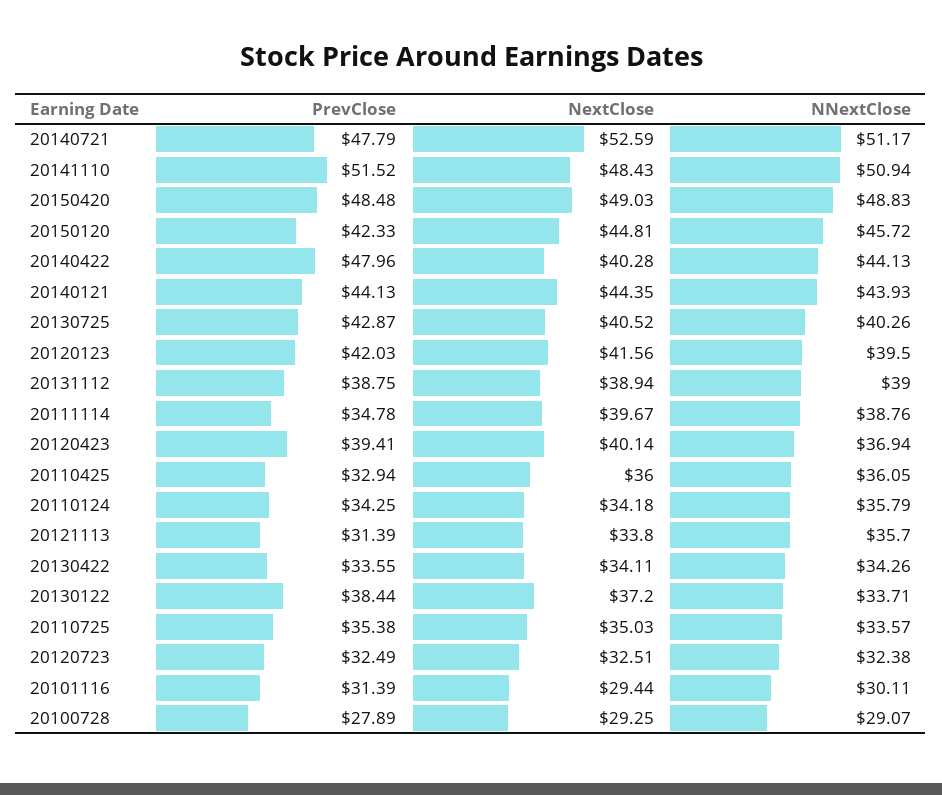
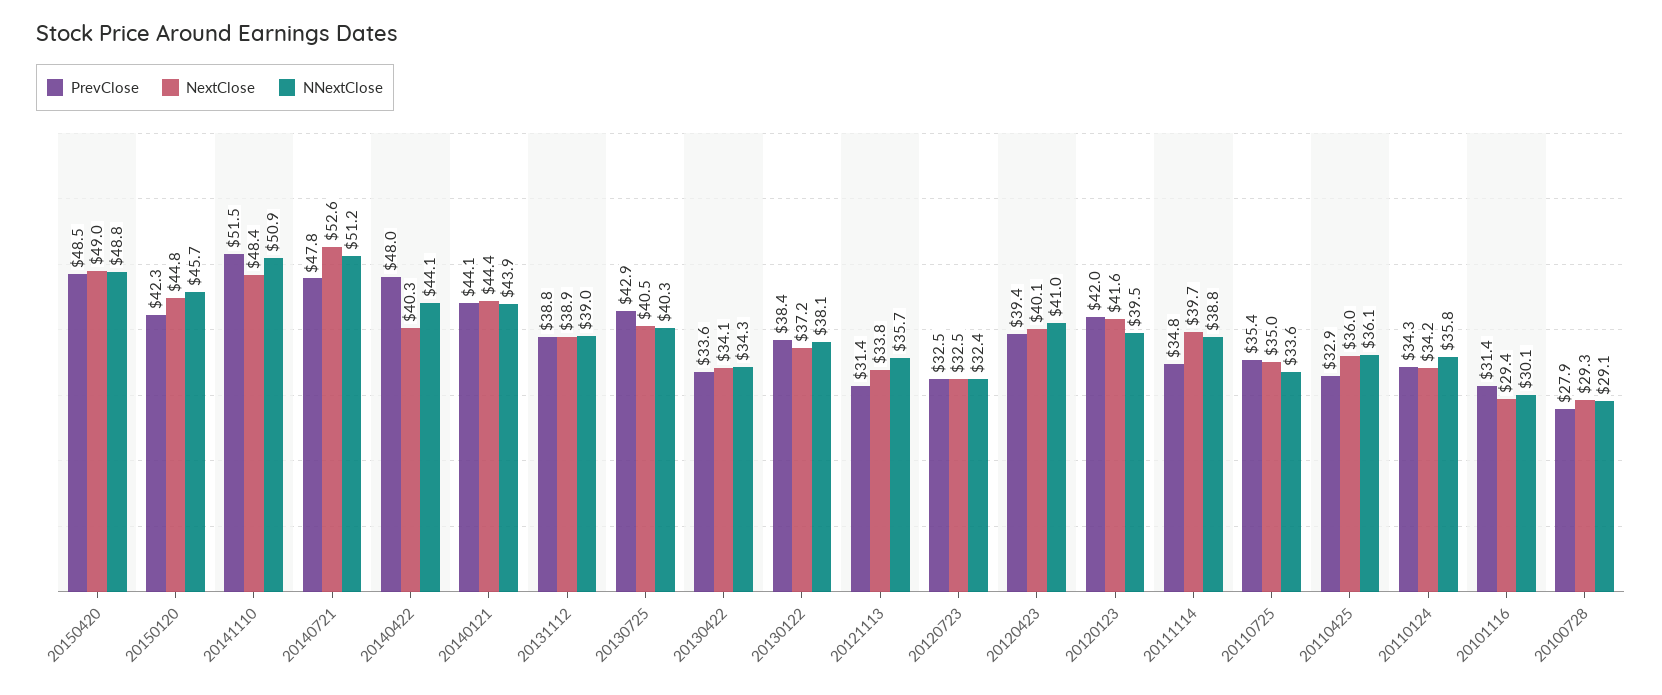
  {
    "PrevClose": {
      "20140721": 47.79,
      "20141110": 51.52,
      "20150420": 48.48,
      "20150120": 42.33,
      "20140422": 47.96,
      "20140121": 44.13,
      "20130725": 42.87,
      "20120123": 42.03,
      "20131112": 38.75,
      "20111114": 34.78,
      "20120423": 39.41,
      "20110425": 32.94,
      "20110124": 34.25,
      "20121113": 31.39,
      "20130422": 33.55,
      "20130122": 38.44,
      "20110725": 35.38,
      "20120723": 32.49,
      "20101116": 31.39,
      "20100728": 27.89
    },
    "NextClose": {
      "20140721": 52.59,
      "20141110": 48.43,
      "20150420": 49.03,
      "20150120": 44.81,
      "20140422": 40.28,
      "20140121": 44.35,
      "20130725": 40.52,
      "20120123": 41.56,
      "20131112": 38.94,
      "20111114": 39.67,
      "20120423": 40.14,
      "20110425": 36,
      "20110124": 34.18,
      "20121113": 33.8,
      "20130422": 34.11,
      "20130122": 37.2,
      "20110725": 35.03,
      "20120723": 32.51,
      "20101116": 29.44,
      "20100728": 29.25
    },
    "NNextClose": {
      "20140721": 51.17,
      "20141110": 50.94,
      "20150420": 48.83,
      "20150120": 45.72,
      "20140422": 44.13,
      "20140121": 43.93,
      "20130725": 40.26,
      "20120123": 39.5,
      "20131112": 39,
      "20111114": 38.76,
-     "20120423": 36.94,
+     "20120423": 41,
      "20110425": 36.05,
      "20110124": 35.79,
      "20121113": 35.7,
      "20130422": 34.26,
-     "20130122": 33.71,
+     "20130122": 38.1,
      "20110725": 33.57,
      "20120723": 32.38,
      "20101116": 30.11,
      "20100728": 29.07
    }
  }

